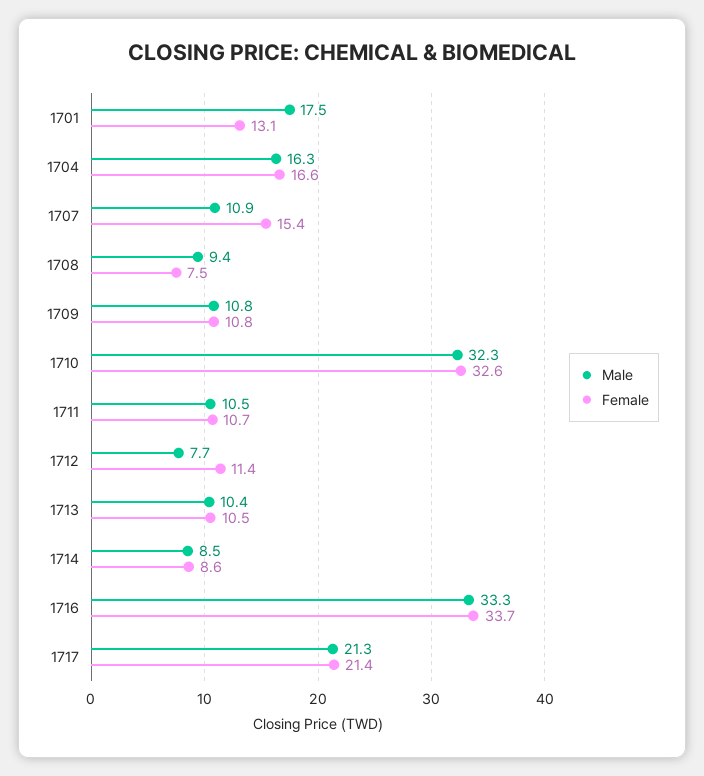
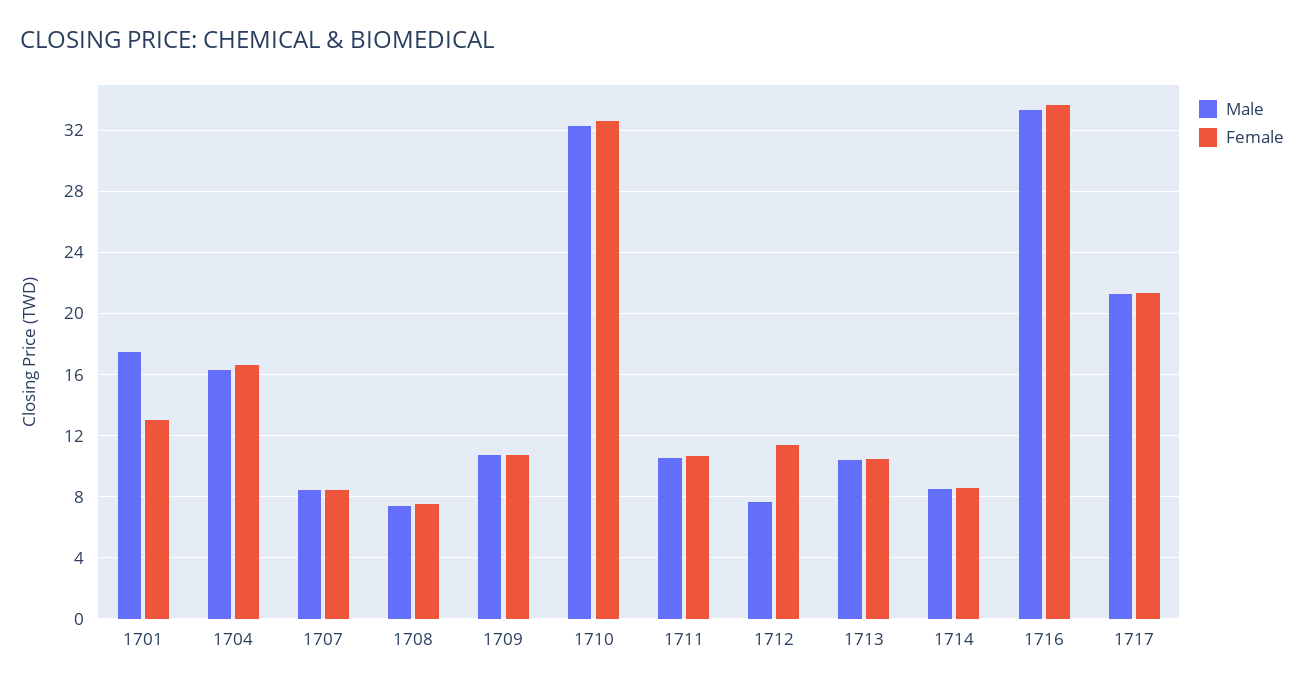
  {
    "Male": {
      "1701": 17.5,
      "1704": 16.3,
-     "1707": 10.9,
+     "1707": 8.5,
-     "1708": 9.4,
+     "1708": 7.5,
      "1709": 10.8,
      "1710": 32.3,
      "1711": 10.5,
      "1712": 7.7,
      "1713": 10.4,
      "1714": 8.5,
      "1716": 33.3,
      "1717": 21.3
    },
    "Female": {
      "1701": 13.1,
      "1704": 16.6,
-     "1707": 15.4,
+     "1707": 8.5,
      "1708": 7.5,
      "1709": 10.8,
      "1710": 32.6,
      "1711": 10.7,
      "1712": 11.4,
      "1713": 10.5,
      "1714": 8.6,
      "1716": 33.7,
      "1717": 21.4
    }
  }

